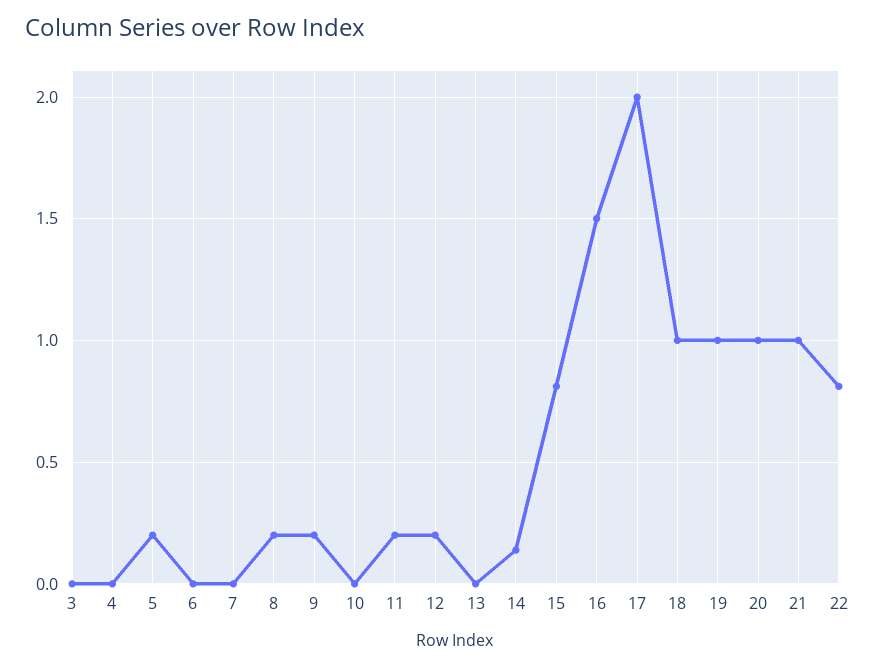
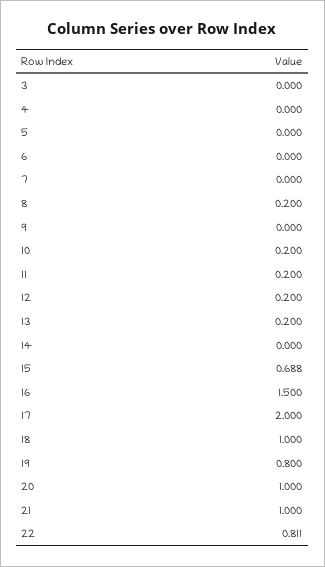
  {
    "3": 0,
    "4": 0,
-   "5": 0.2,
+   "5": 0,
    "6": 0,
    "7": 0,
    "8": 0.2,
-   "9": 0.2,
+   "9": 0,
-   "10": 0,
+   "10": 0.2,
    "11": 0.2,
    "12": 0.2,
-   "13": 0,
+   "13": 0.2,
-   "14": 0.15,
+   "14": 0,
-   "15": 0.8,
+   "15": 0.688,
    "16": 1.5,
    "17": 2,
    "18": 1,
-   "19": 1,
+   "19": 0.8,
    "20": 1,
    "21": 1,
    "22": 0.811
  }

